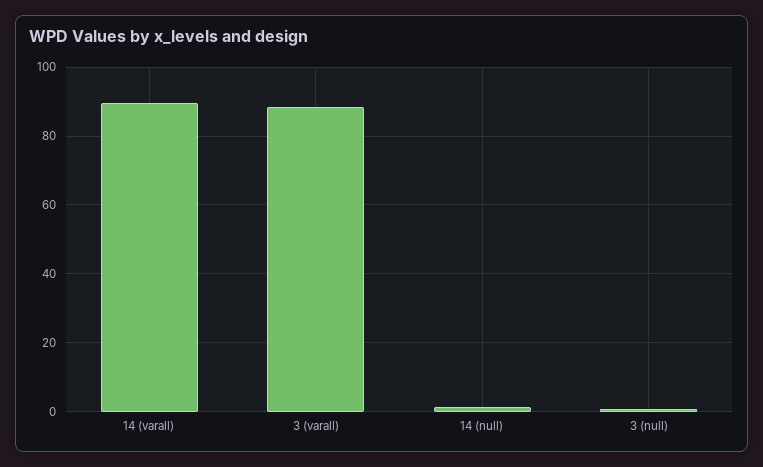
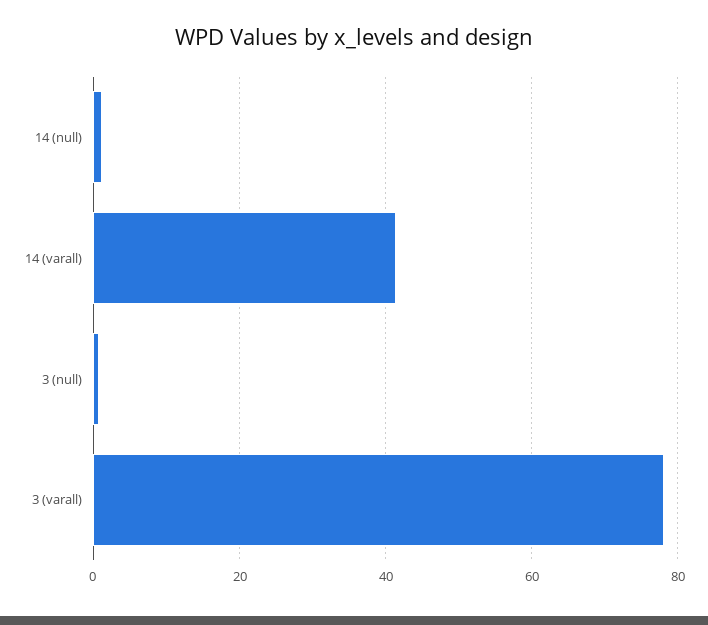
  {
-   "14 (varall)": 90,
+   "14 (varall)": 42,
-   "3 (varall)": 88,
+   "3 (varall)": 78,
    "14 (null)": 2,
    "3 (null)": 0
  }

